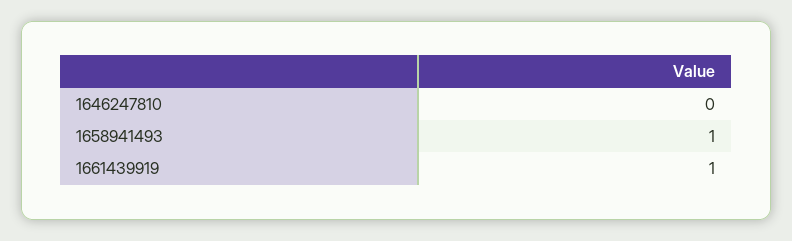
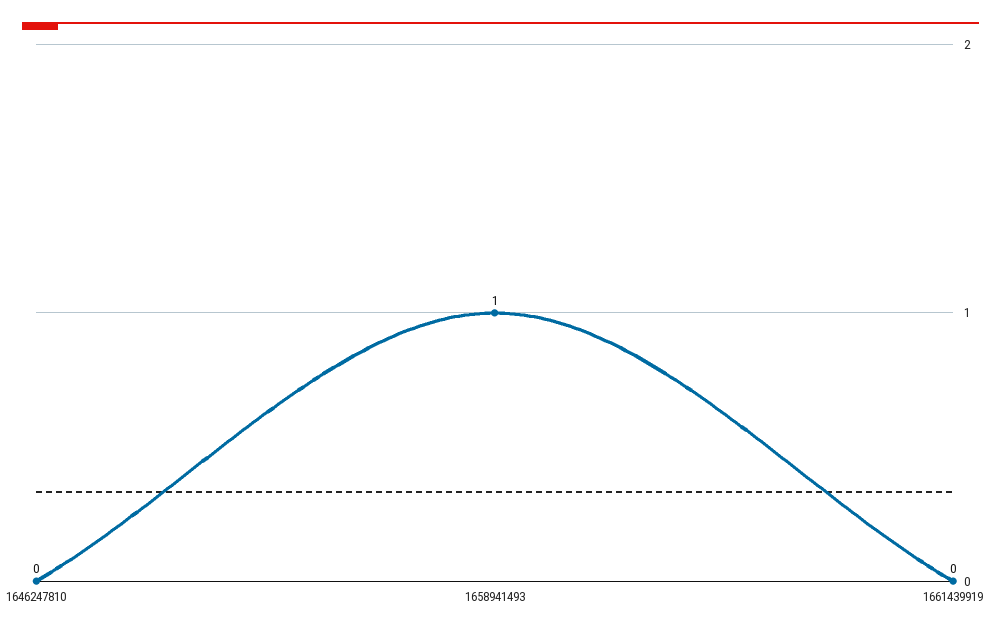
  {
    "1646247810": 0,
    "1658941493": 1,
-   "1661439919": 1
+   "1661439919": 0
  }

